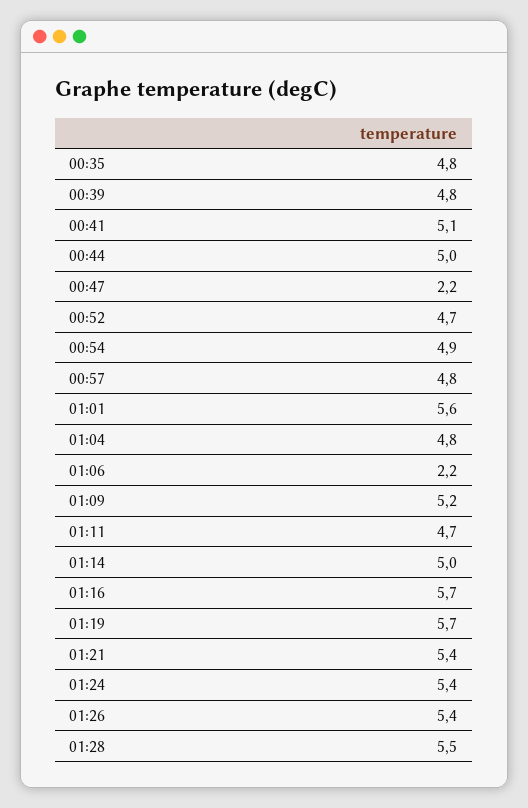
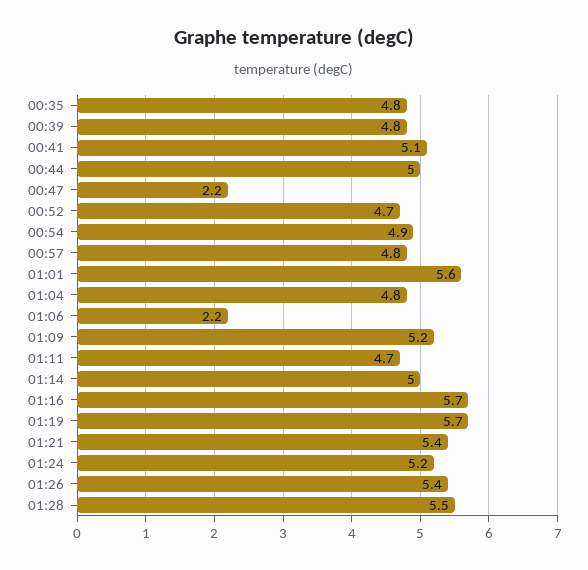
  {
    "00:35": 4.8,
    "00:39": 4.8,
    "00:41": 5.1,
    "00:44": 5,
    "00:47": 2.2,
    "00:52": 4.7,
    "00:54": 4.9,
    "00:57": 4.8,
    "01:01": 5.6,
    "01:04": 4.8,
    "01:06": 2.2,
    "01:09": 5.2,
    "01:11": 4.7,
    "01:14": 5,
    "01:16": 5.7,
    "01:19": 5.7,
    "01:21": 5.4,
-   "01:24": 5.4,
+   "01:24": 5.2,
    "01:26": 5.4,
    "01:28": 5.5
  }

